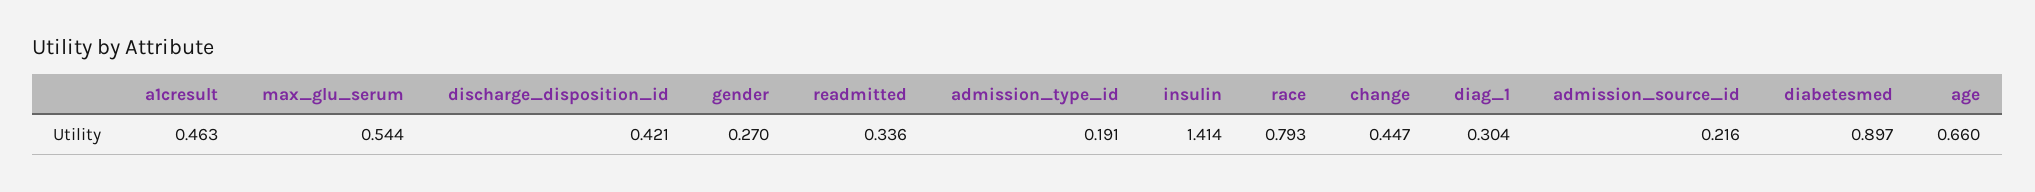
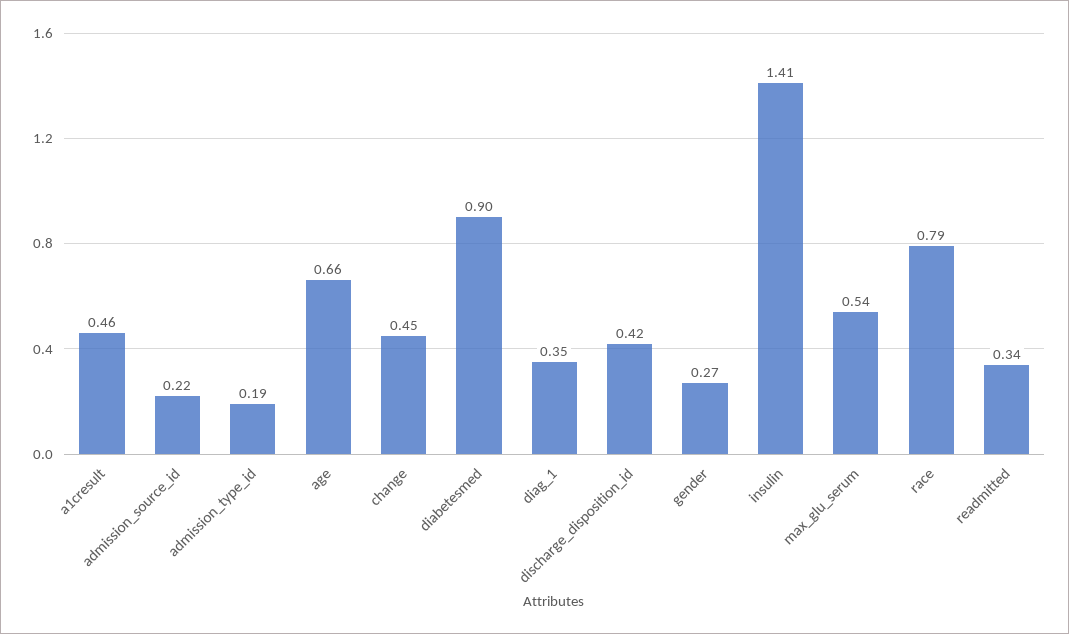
  {
    "a1cresult": 0.463,
    "max_glu_serum": 0.544,
    "discharge_disposition_id": 0.421,
    "gender": 0.27,
    "readmitted": 0.336,
    "admission_type_id": 0.191,
    "insulin": 1.414,
    "race": 0.793,
    "change": 0.447,
-   "diag_1": 0.304,
+   "diag_1": 0.35,
    "admission_source_id": 0.216,
    "diabetesmed": 0.897,
    "age": 0.66
  }

